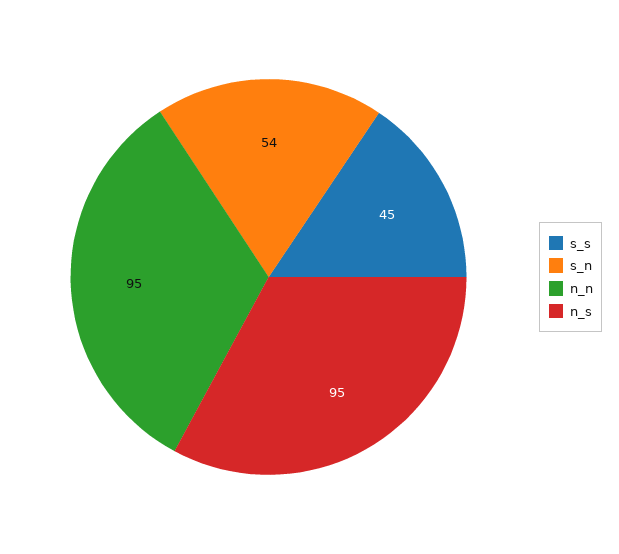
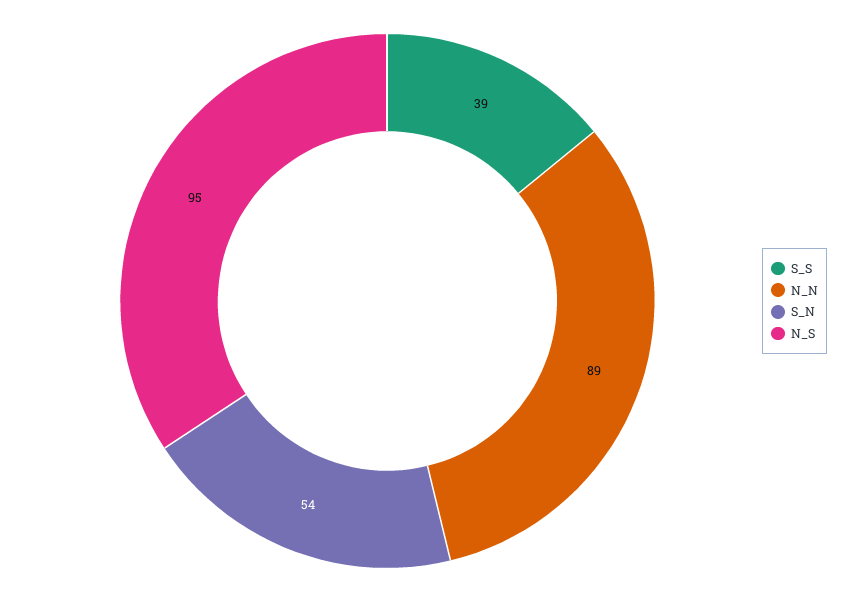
  {
-   "s_s": 45,
+   "s_s": 39,
    "s_n": 54,
-   "n_n": 95,
+   "n_n": 89,
    "n_s": 95
  }

